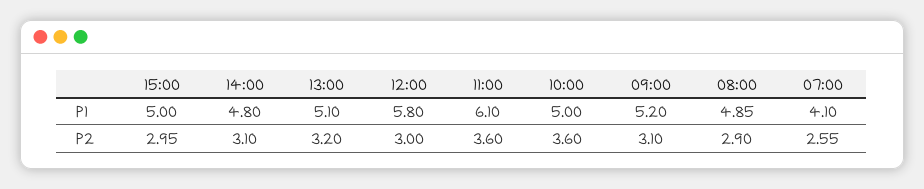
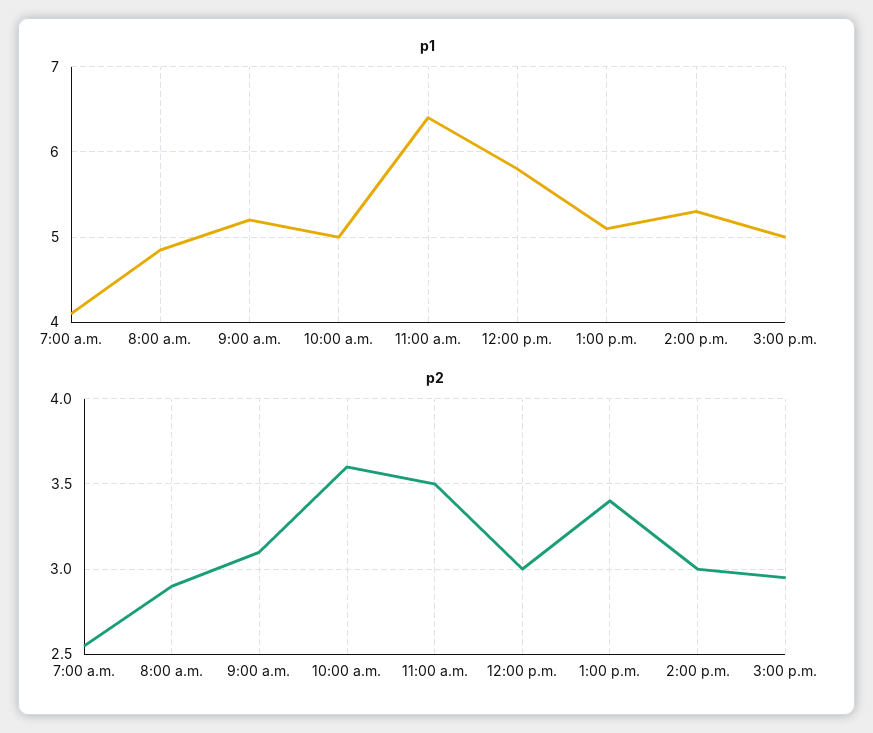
  {
    "P1": {
      "15:00": 5,
-     "14:00": 4.8,
+     "14:00": 5.3,
      "13:00": 5.1,
      "12:00": 5.8,
-     "11:00": 6.1,
+     "11:00": 6.4,
      "10:00": 5,
      "09:00": 5.2,
      "08:00": 4.85,
      "07:00": 4.1
    },
    "P2": {
      "15:00": 2.95,
-     "14:00": 3.1,
+     "14:00": 3,
-     "13:00": 3.2,
+     "13:00": 3.4,
      "12:00": 3,
-     "11:00": 3.6,
+     "11:00": 3.5,
      "10:00": 3.6,
      "09:00": 3.1,
      "08:00": 2.9,
      "07:00": 2.55
    }
  }

